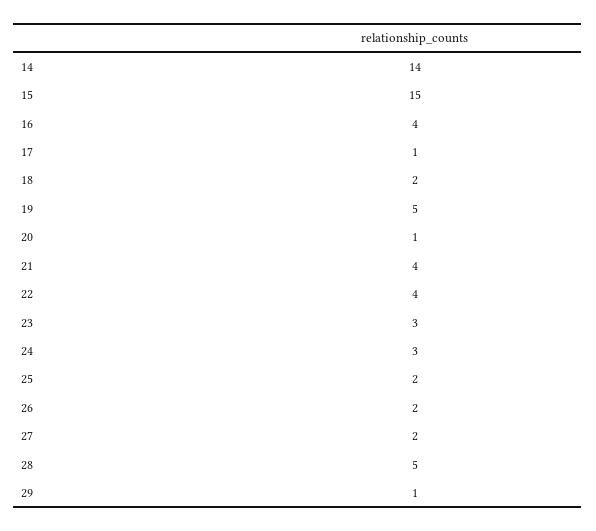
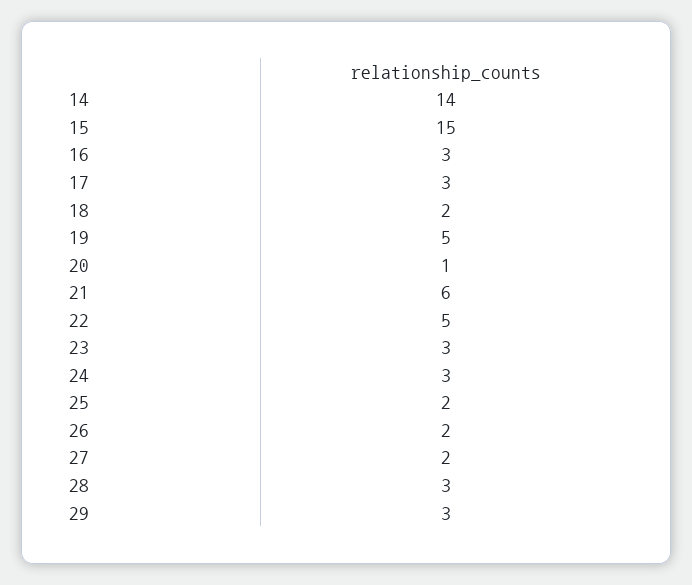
  {
    "14": 14,
    "15": 15,
-   "16": 4,
+   "16": 3,
-   "17": 1,
+   "17": 3,
    "18": 2,
    "19": 5,
    "20": 1,
-   "21": 4,
+   "21": 6,
-   "22": 4,
+   "22": 5,
    "23": 3,
    "24": 3,
    "25": 2,
    "26": 2,
    "27": 2,
-   "28": 5,
+   "28": 3,
-   "29": 1
+   "29": 3
  }

